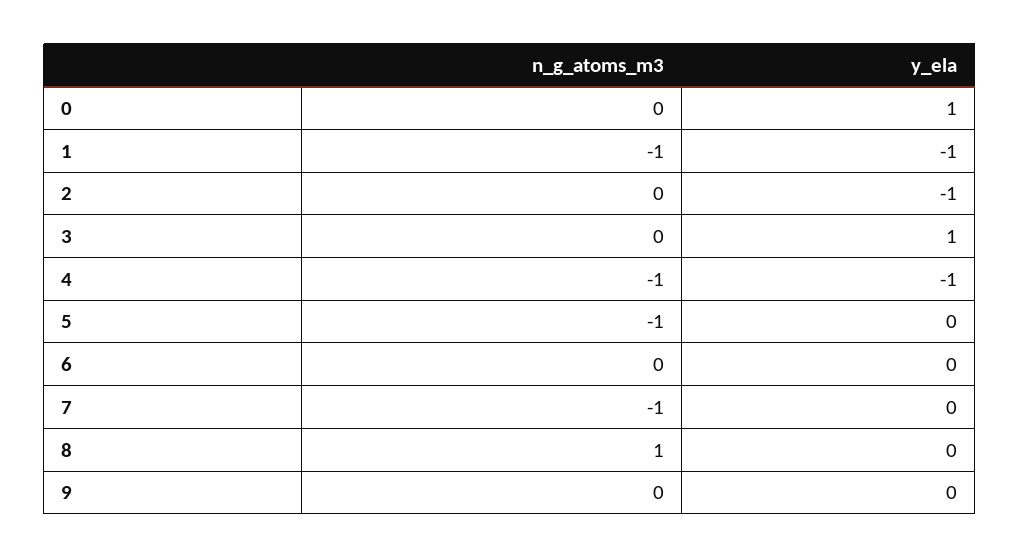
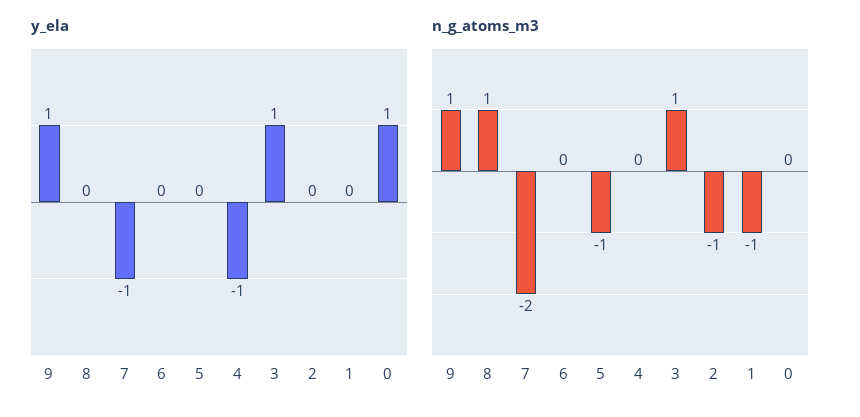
  {
    "n_g_atoms_m3": {
      "0": 0,
      "1": -1,
-     "2": 0,
+     "2": -1,
-     "3": 0,
+     "3": 1,
-     "4": -1,
+     "4": 0,
      "5": -1,
      "6": 0,
-     "7": -1,
+     "7": -2,
      "8": 1,
-     "9": 0
+     "9": 1
    },
    "y_ela": {
      "0": 1,
-     "1": -1,
+     "1": 0,
-     "2": -1,
+     "2": 0,
      "3": 1,
      "4": -1,
      "5": 0,
      "6": 0,
-     "7": 0,
+     "7": -1,
      "8": 0,
-     "9": 0
+     "9": 1
    }
  }

